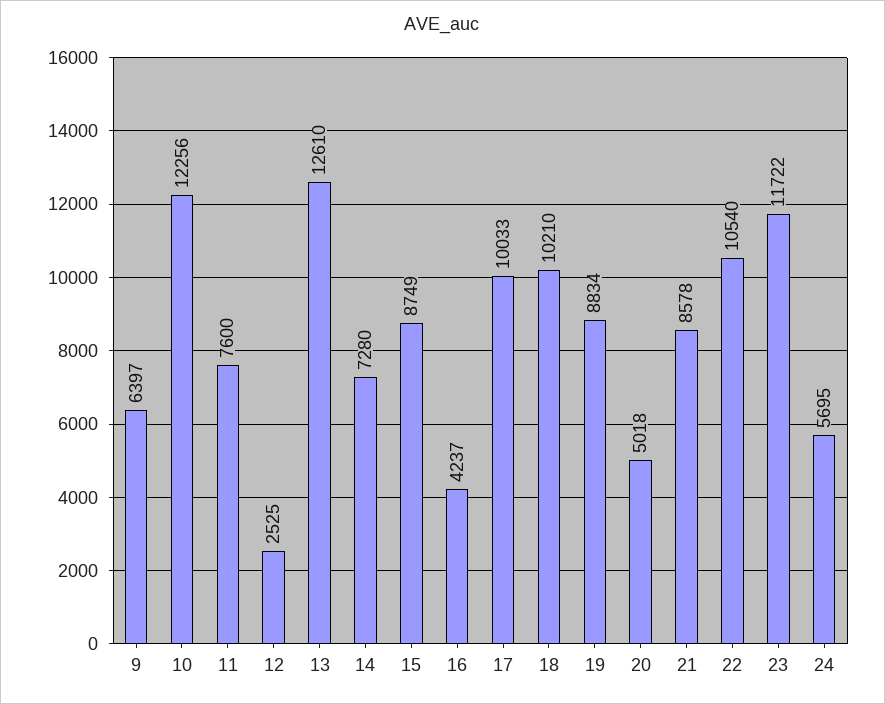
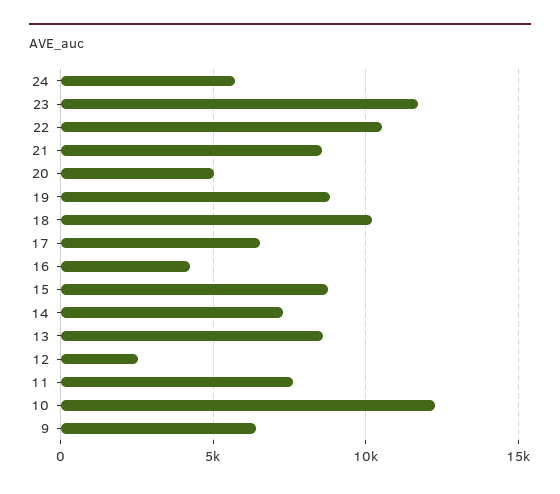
  {
    "9": 6397,
    "10": 12256,
    "11": 7600,
    "12": 2525,
-   "13": 12610,
+   "13": 8500,
    "14": 7280,
    "15": 8749,
    "16": 4237,
-   "17": 10033,
+   "17": 6500,
    "18": 10210,
    "19": 8834,
    "20": 5018,
    "21": 8578,
    "22": 10540,
    "23": 11722,
    "24": 5695
  }

